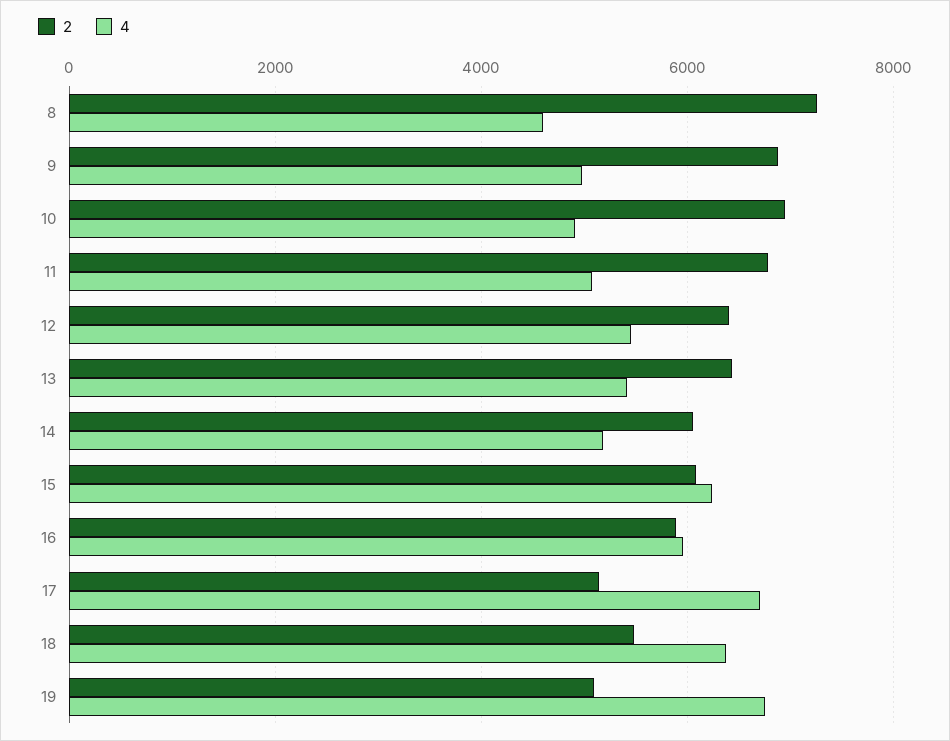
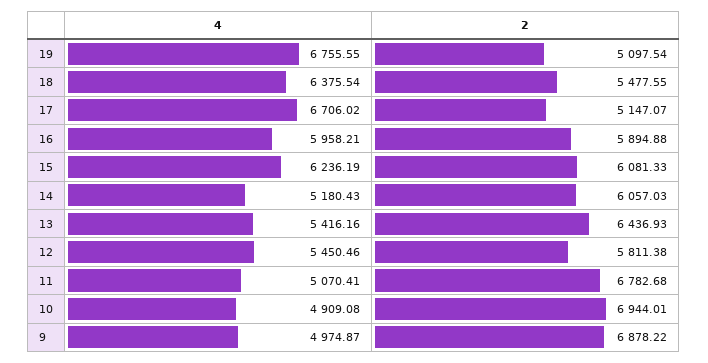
  {
    "2": {
-     "8": 7200,
      "9": 6878.22,
      "10": 6944.01,
      "11": 6782.68,
-     "12": 6400,
+     "12": 5811.38,
      "13": 6436.93,
      "14": 6057.03,
      "15": 6081.33,
      "16": 5894.88,
      "17": 5147.07,
      "18": 5477.55,
      "19": 5097.54
    },
    "4": {
-     "8": 4600,
      "9": 4974.87,
      "10": 4909.08,
      "11": 5070.41,
      "12": 5450.46,
      "13": 5416.16,
      "14": 5180.43,
      "15": 6236.19,
      "16": 5958.21,
      "17": 6706.02,
      "18": 6375.54,
      "19": 6755.55
    }
  }

